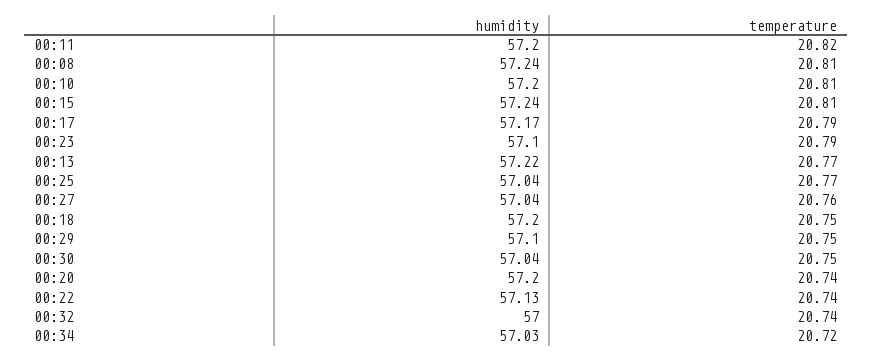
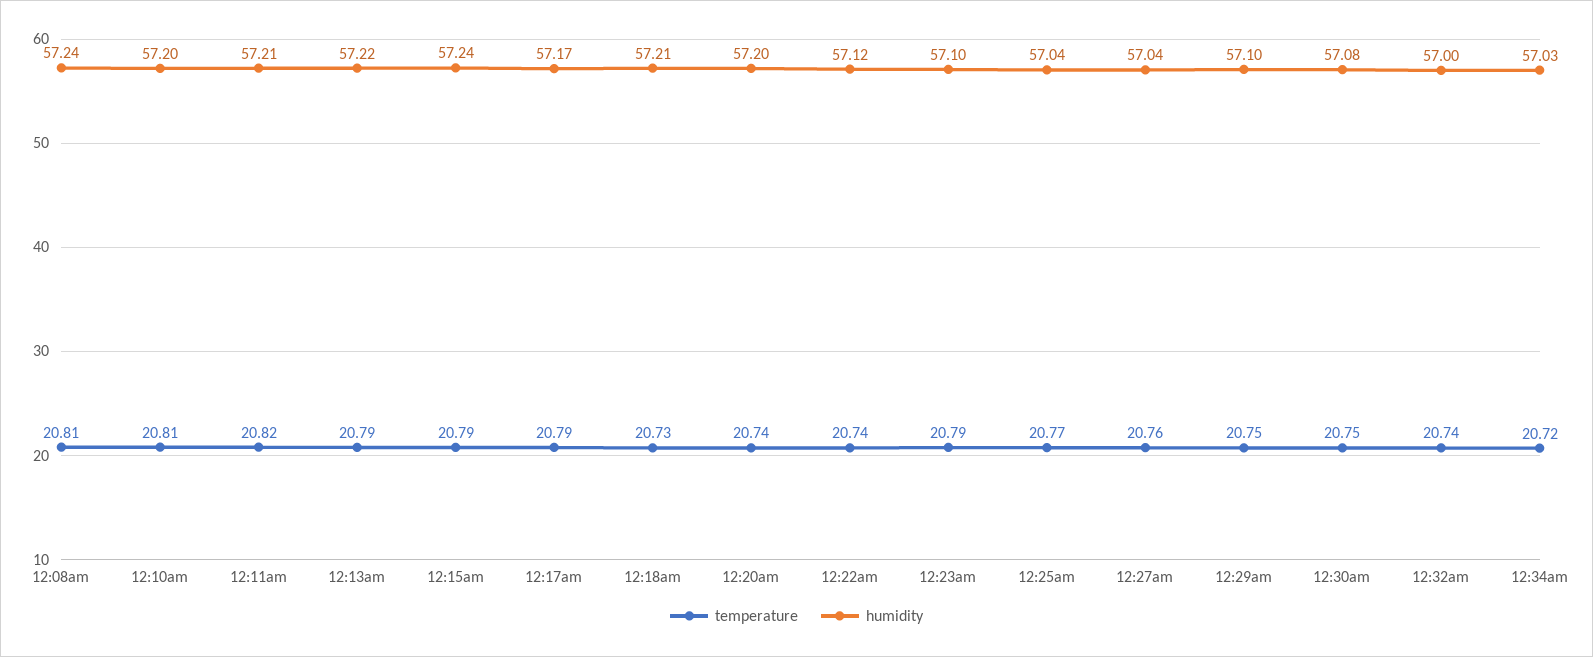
  {
    "humidity": {
-     "00:11": 57.2,
+     "00:11": 57.21,
      "00:08": 57.24,
      "00:10": 57.2,
      "00:15": 57.24,
      "00:17": 57.17,
      "00:23": 57.1,
      "00:13": 57.22,
      "00:25": 57.04,
      "00:27": 57.04,
-     "00:18": 57.2,
+     "00:18": 57.21,
      "00:29": 57.1,
-     "00:30": 57.04,
+     "00:30": 57.08,
      "00:20": 57.2,
-     "00:22": 57.13,
+     "00:22": 57.12,
      "00:32": 57,
      "00:34": 57.03
    },
    "temperature": {
      "00:11": 20.82,
      "00:08": 20.81,
      "00:10": 20.81,
-     "00:15": 20.81,
+     "00:15": 20.79,
      "00:17": 20.79,
      "00:23": 20.79,
-     "00:13": 20.77,
+     "00:13": 20.79,
      "00:25": 20.77,
      "00:27": 20.76,
-     "00:18": 20.75,
+     "00:18": 20.73,
      "00:29": 20.75,
      "00:30": 20.75,
      "00:20": 20.74,
      "00:22": 20.74,
      "00:32": 20.74,
      "00:34": 20.72
    }
  }

